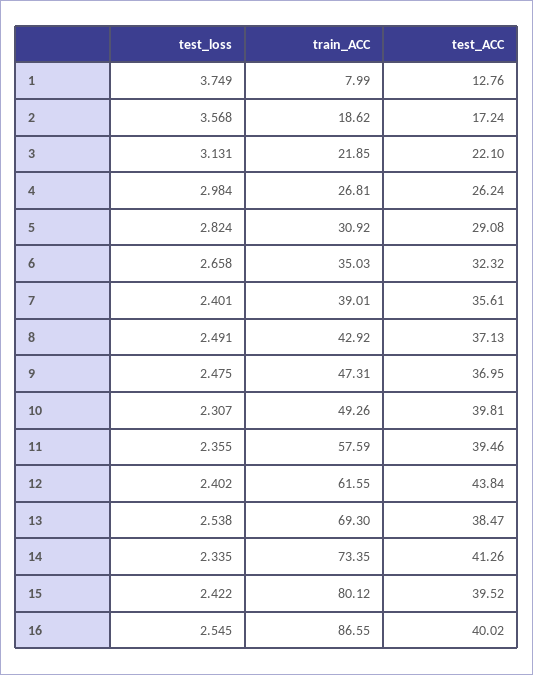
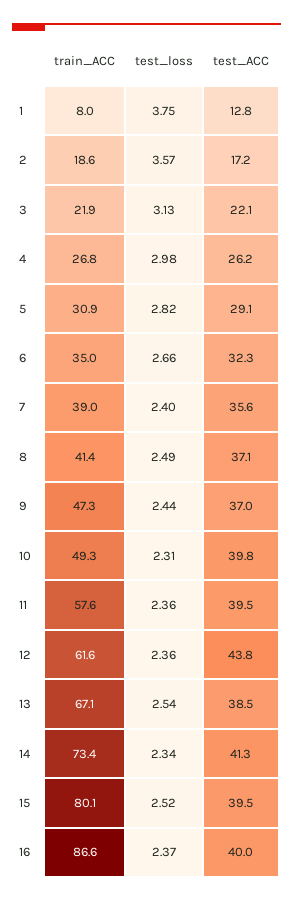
  {
    "test_loss": {
      "1": 3.749,
      "2": 3.568,
      "3": 3.131,
      "4": 2.984,
      "5": 2.824,
      "6": 2.658,
      "7": 2.401,
      "8": 2.491,
-     "9": 2.475,
+     "9": 2.44,
      "10": 2.307,
      "11": 2.355,
-     "12": 2.402,
+     "12": 2.36,
      "13": 2.538,
      "14": 2.335,
-     "15": 2.422,
+     "15": 2.52,
-     "16": 2.545
+     "16": 2.37
    },
    "train_ACC": {
      "1": 7.99,
      "2": 18.62,
      "3": 21.85,
      "4": 26.81,
      "5": 30.92,
      "6": 35.03,
      "7": 39.01,
-     "8": 42.92,
+     "8": 41.4,
      "9": 47.31,
      "10": 49.26,
      "11": 57.59,
      "12": 61.55,
-     "13": 69.3,
+     "13": 67.1,
      "14": 73.35,
      "15": 80.12,
      "16": 86.55
    },
    "test_ACC": {
      "1": 12.76,
      "2": 17.24,
      "3": 22.1,
      "4": 26.24,
      "5": 29.08,
      "6": 32.32,
      "7": 35.61,
      "8": 37.13,
      "9": 36.95,
      "10": 39.81,
      "11": 39.46,
      "12": 43.84,
      "13": 38.47,
      "14": 41.26,
      "15": 39.52,
      "16": 40.02
    }
  }

